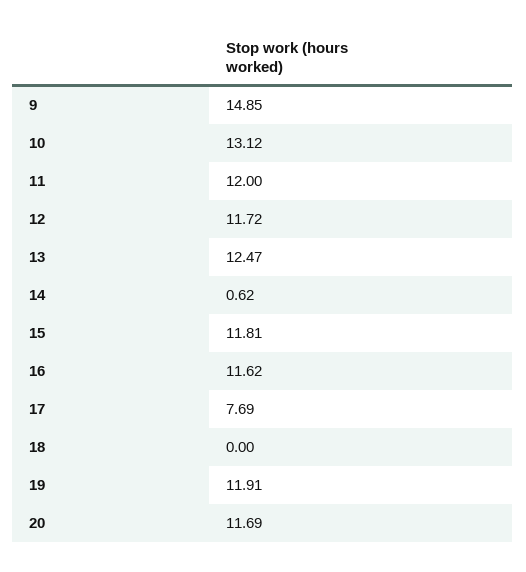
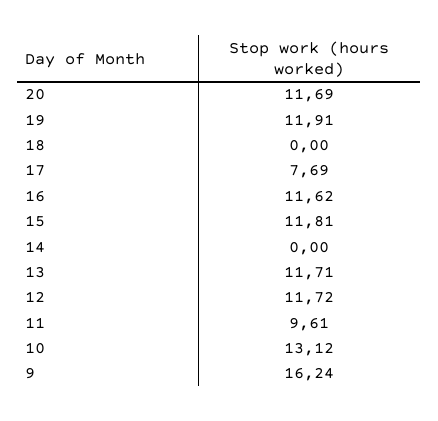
  {
-   "9": 14.85,
+   "9": 16.24,
    "10": 13.12,
-   "11": 12,
+   "11": 9.61,
    "12": 11.72,
-   "13": 12.47,
+   "13": 11.71,
-   "14": 0.62,
+   "14": 0,
    "15": 11.81,
    "16": 11.62,
    "17": 7.69,
    "18": 0,
    "19": 11.91,
    "20": 11.69
  }

